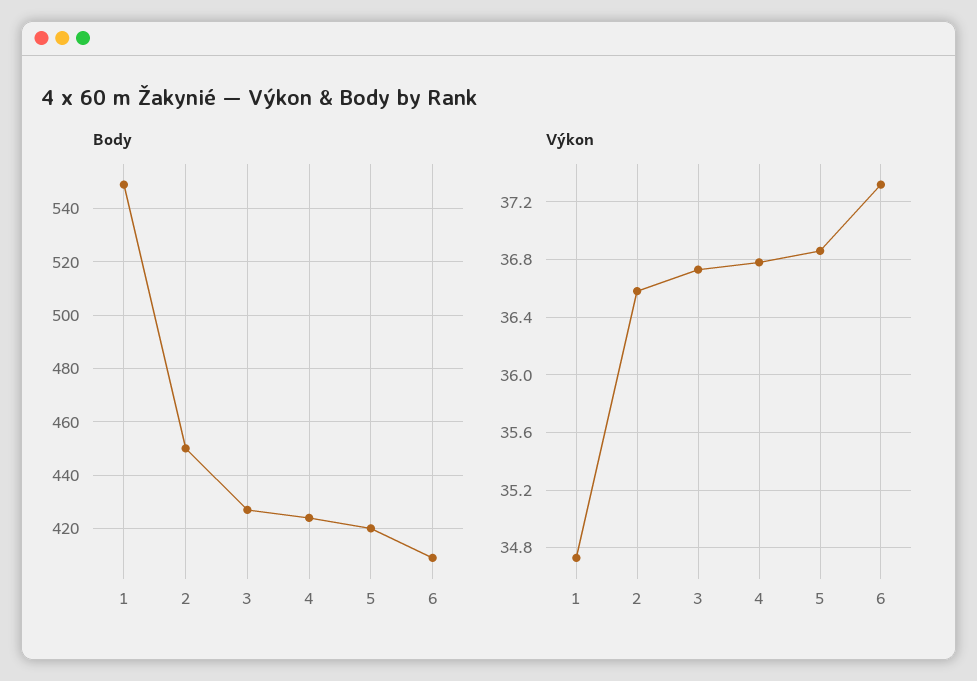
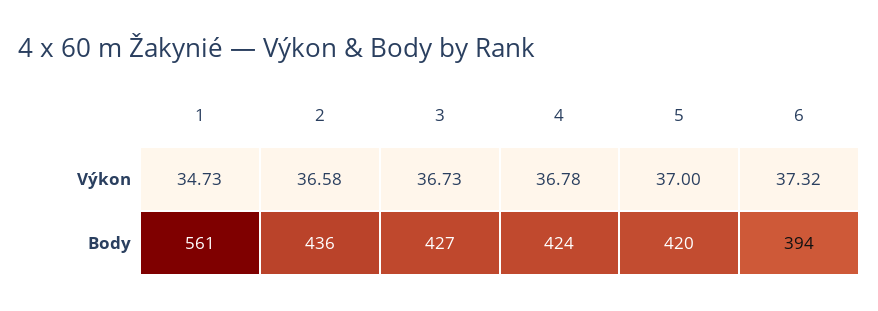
  {
    "Body": {
-     "1": 550,
+     "1": 561,
-     "2": 450,
+     "2": 436,
      "3": 427,
      "4": 424,
      "5": 420,
-     "6": 410
+     "6": 394
    },
    "Výkon": {
      "1": 34.73,
      "2": 36.58,
      "3": 36.73,
      "4": 36.78,
-     "5": 36.85,
+     "5": 37,
      "6": 37.32
    }
  }

